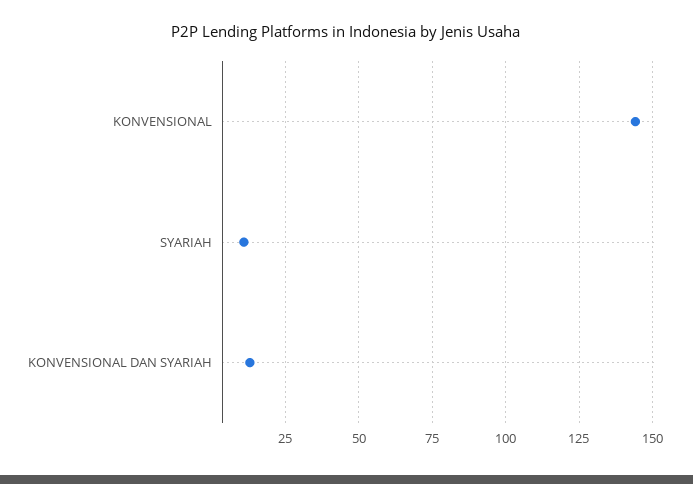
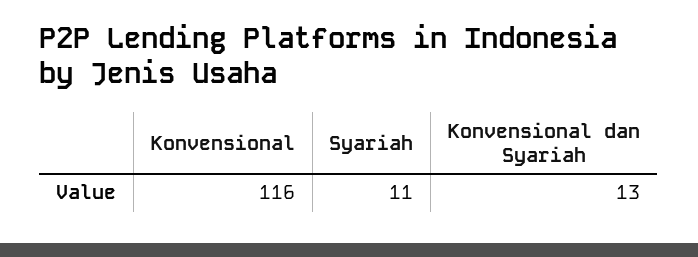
  {
-   "KONVENSIONAL": 145,
+   "KONVENSIONAL": 116,
    "SYARIAH": 11,
    "KONVENSIONAL DAN SYARIAH": 13
  }

